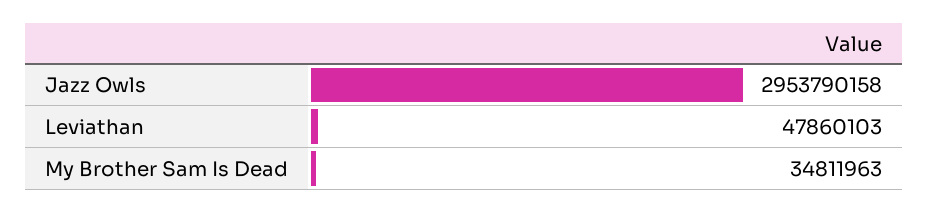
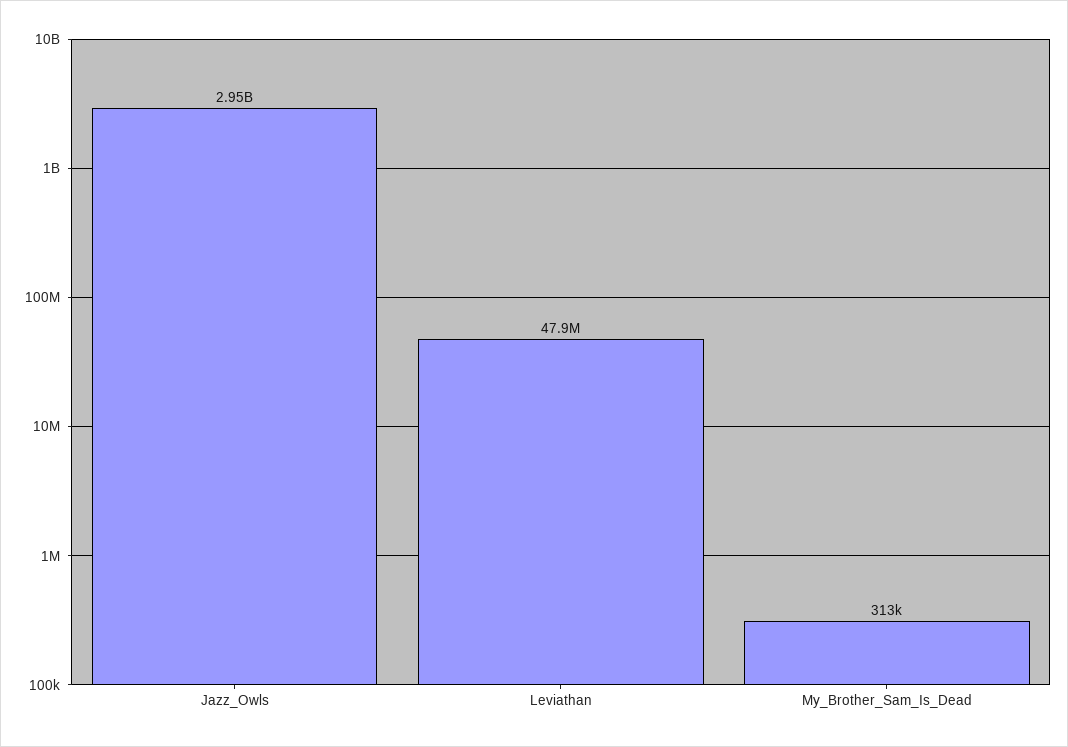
  {
    "Jazz Owls": 2953790158,
    "Leviathan": 47860103,
-   "My Brother Sam Is Dead": 34811963
+   "My Brother Sam Is Dead": 313000
  }

